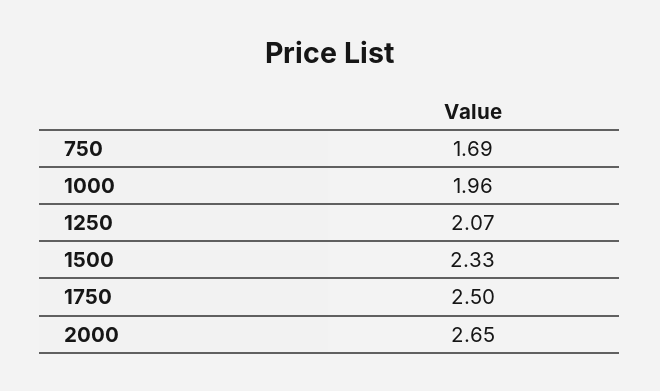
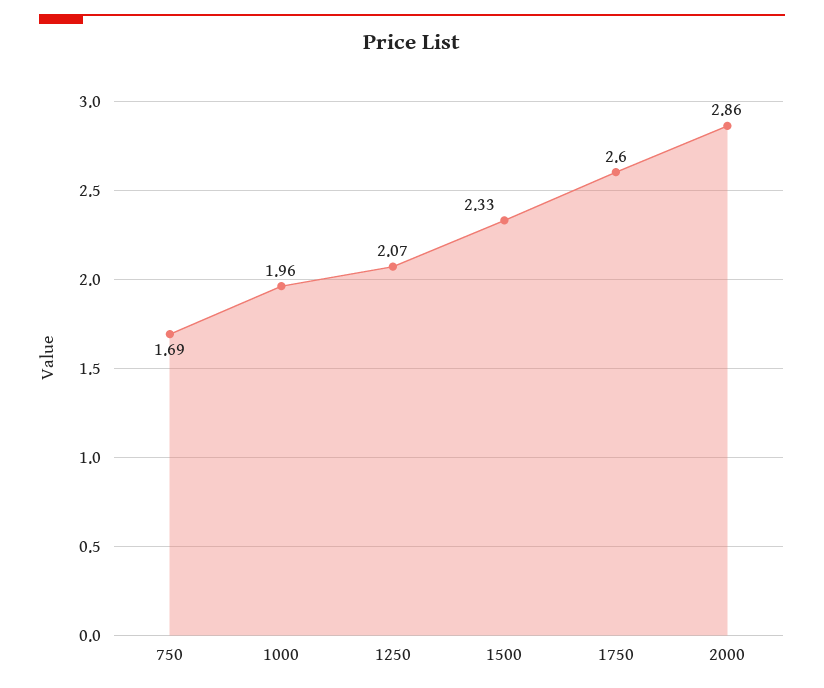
  {
    "750": 1.69,
    "1000": 1.96,
    "1250": 2.07,
    "1500": 2.33,
-   "1750": 2.5,
+   "1750": 2.6,
-   "2000": 2.65
+   "2000": 2.86
  }

